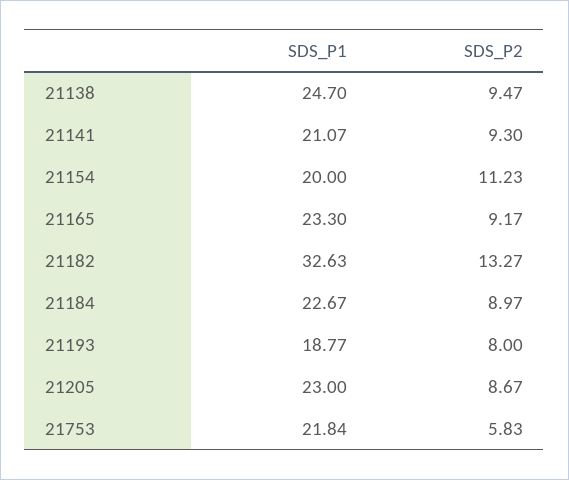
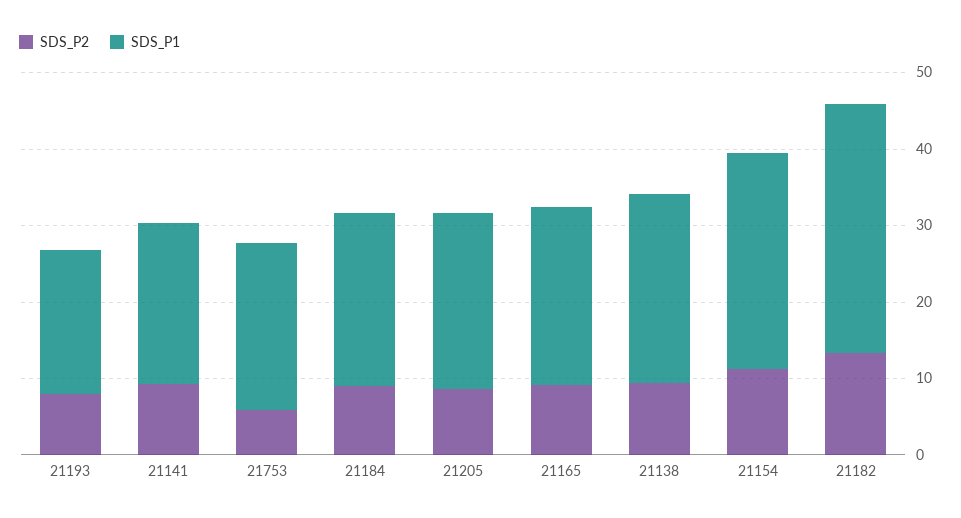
  {
    "SDS_P1": {
      "21138": 24.7,
      "21141": 21.07,
-     "21154": 20,
+     "21154": 28,
      "21165": 23.3,
      "21182": 32.63,
      "21184": 22.67,
      "21193": 18.77,
      "21205": 23,
      "21753": 21.84
    },
    "SDS_P2": {
      "21138": 9.47,
      "21141": 9.3,
      "21154": 11.23,
      "21165": 9.17,
      "21182": 13.27,
      "21184": 8.97,
      "21193": 8,
      "21205": 8.67,
      "21753": 5.83
    }
  }

